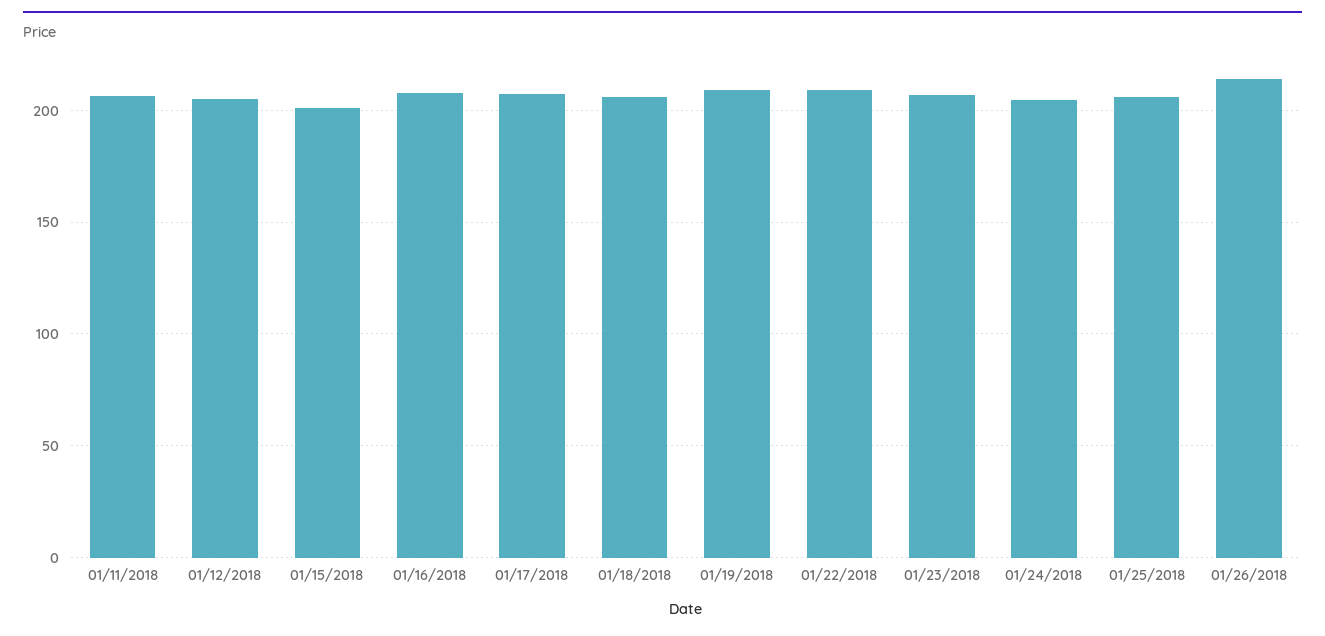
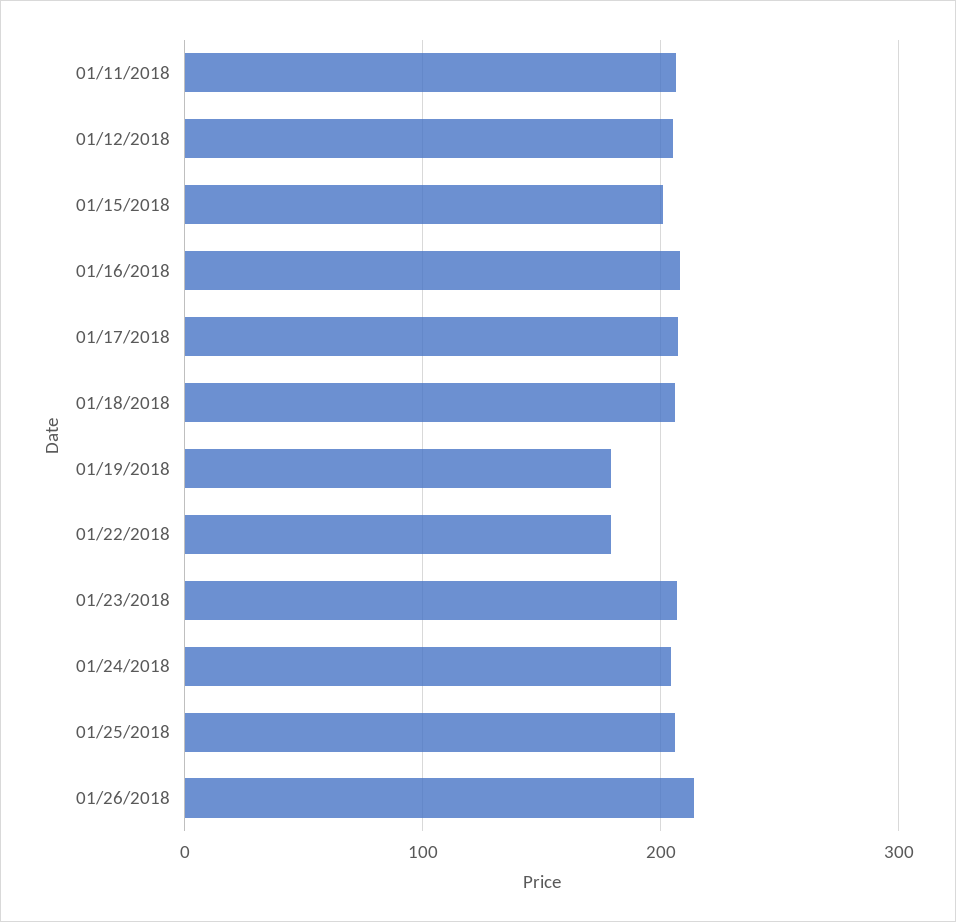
  {
    "01/11/2018": 205,
    "01/12/2018": 205,
    "01/15/2018": 200,
    "01/16/2018": 210,
    "01/17/2018": 210,
    "01/18/2018": 205,
-   "01/19/2018": 210,
+   "01/19/2018": 180,
-   "01/22/2018": 210,
+   "01/22/2018": 180,
    "01/23/2018": 205,
    "01/24/2018": 205,
    "01/25/2018": 205,
    "01/26/2018": 215
  }

